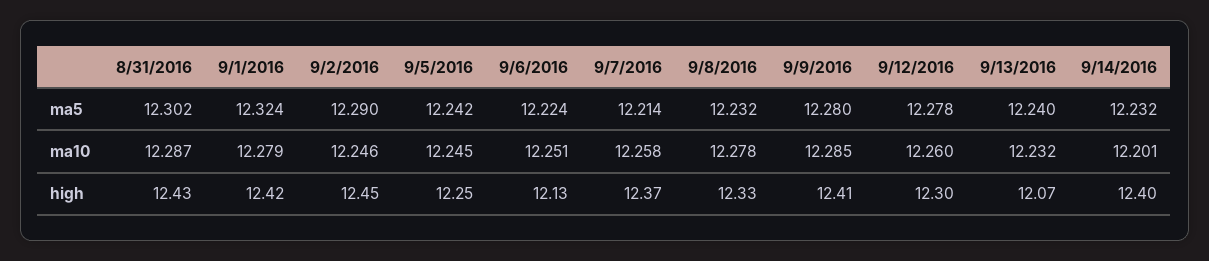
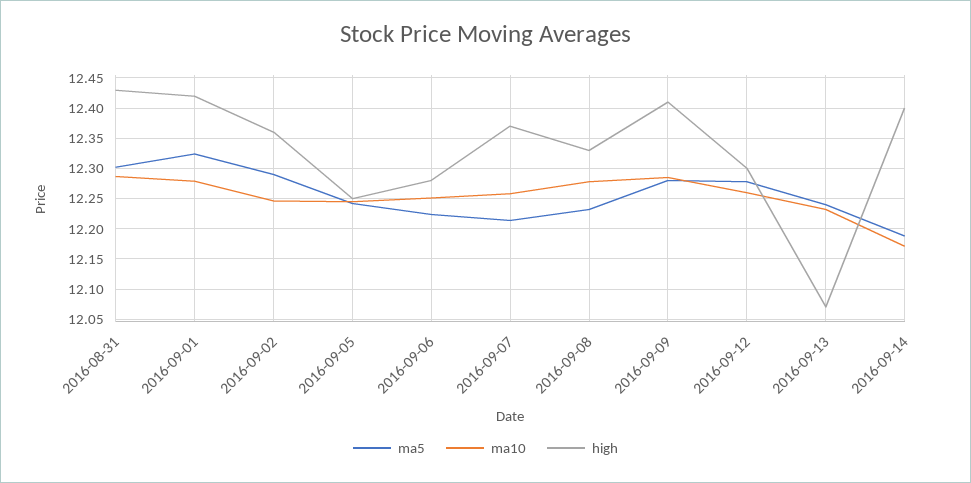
  {
    "ma5": {
      "8/31/2016": 12.302,
      "9/1/2016": 12.324,
      "9/2/2016": 12.29,
      "9/5/2016": 12.242,
      "9/6/2016": 12.224,
      "9/7/2016": 12.214,
      "9/8/2016": 12.232,
      "9/9/2016": 12.28,
      "9/12/2016": 12.278,
      "9/13/2016": 12.24,
-     "9/14/2016": 12.232
+     "9/14/2016": 12.19
    },
    "ma10": {
      "8/31/2016": 12.287,
      "9/1/2016": 12.279,
      "9/2/2016": 12.246,
      "9/5/2016": 12.245,
      "9/6/2016": 12.251,
      "9/7/2016": 12.258,
      "9/8/2016": 12.278,
      "9/9/2016": 12.285,
      "9/12/2016": 12.26,
      "9/13/2016": 12.232,
-     "9/14/2016": 12.201
+     "9/14/2016": 12.17
    },
    "high": {
      "8/31/2016": 12.43,
      "9/1/2016": 12.42,
-     "9/2/2016": 12.45,
+     "9/2/2016": 12.36,
      "9/5/2016": 12.25,
-     "9/6/2016": 12.13,
+     "9/6/2016": 12.28,
      "9/7/2016": 12.37,
      "9/8/2016": 12.33,
      "9/9/2016": 12.41,
      "9/12/2016": 12.3,
      "9/13/2016": 12.07,
      "9/14/2016": 12.4
    }
  }

